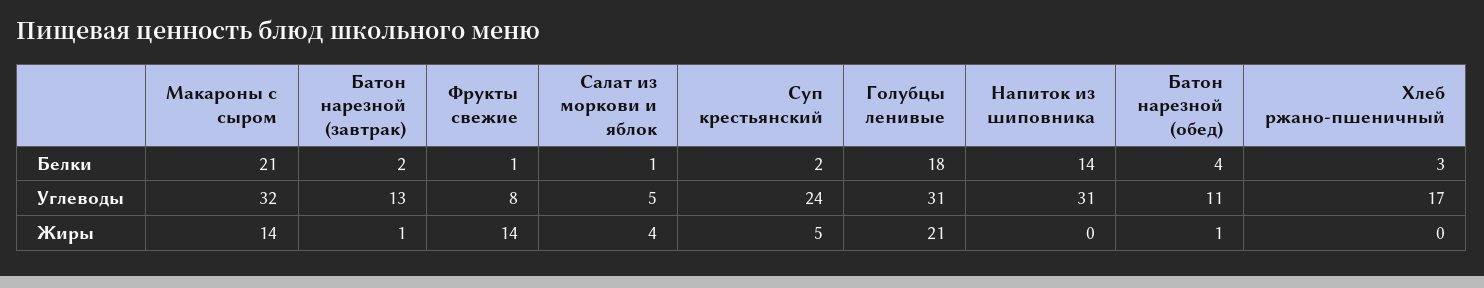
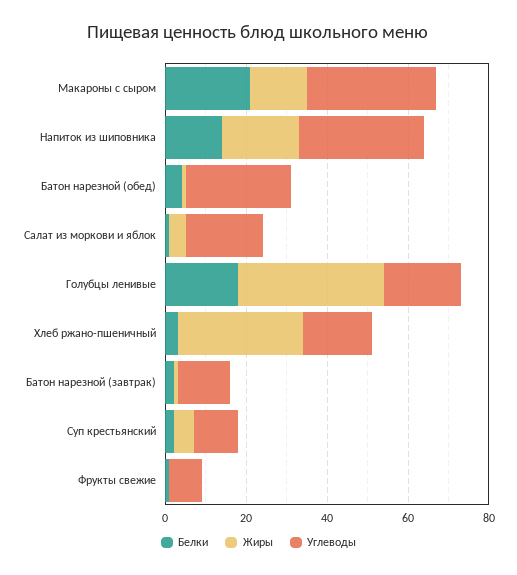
  {
    "Белки": {
      "Макароны с сыром": 21,
      "Батон нарезной (завтрак)": 2,
      "Фрукты свежие": 1,
      "Салат из моркови и яблок": 1,
      "Суп крестьянский": 2,
      "Голубцы ленивые": 18,
      "Напиток из шиповника": 14,
      "Батон нарезной (обед)": 4,
      "Хлеб ржано-пшеничный": 3
    },
    "Углеводы": {
      "Макароны с сыром": 32,
      "Батон нарезной (завтрак)": 13,
      "Фрукты свежие": 8,
-     "Салат из моркови и яблок": 5,
+     "Салат из моркови и яблок": 20,
-     "Суп крестьянский": 24,
+     "Суп крестьянский": 10,
-     "Голубцы ленивые": 31,
+     "Голубцы ленивые": 20,
      "Напиток из шиповника": 31,
-     "Батон нарезной (обед)": 11,
+     "Батон нарезной (обед)": 25,
      "Хлеб ржано-пшеничный": 17
    },
    "Жиры": {
      "Макароны с сыром": 14,
      "Батон нарезной (завтрак)": 1,
-     "Фрукты свежие": 14,
+     "Фрукты свежие": 0,
      "Салат из моркови и яблок": 4,
      "Суп крестьянский": 5,
-     "Голубцы ленивые": 21,
+     "Голубцы ленивые": 35,
-     "Напиток из шиповника": 0,
+     "Напиток из шиповника": 20,
      "Батон нарезной (обед)": 1,
-     "Хлеб ржано-пшеничный": 0
+     "Хлеб ржано-пшеничный": 30
    }
  }

